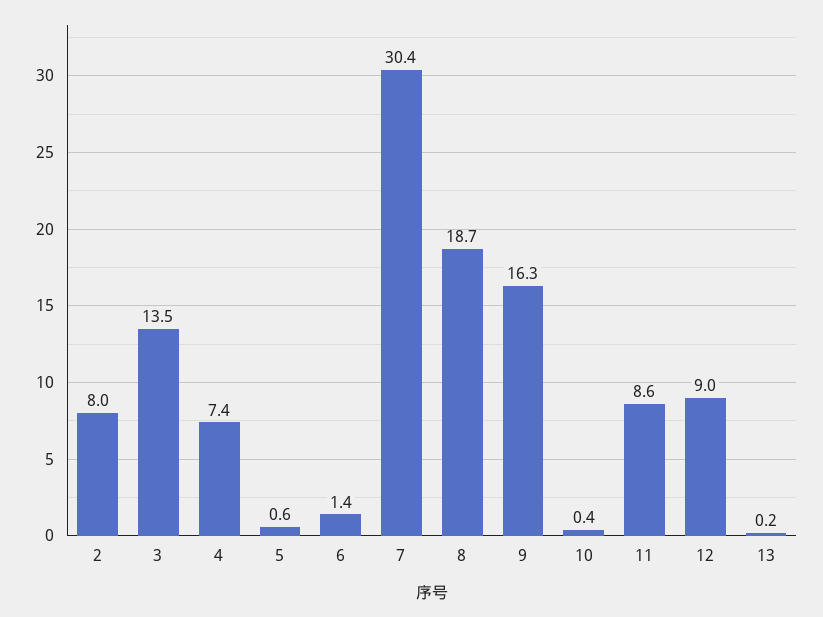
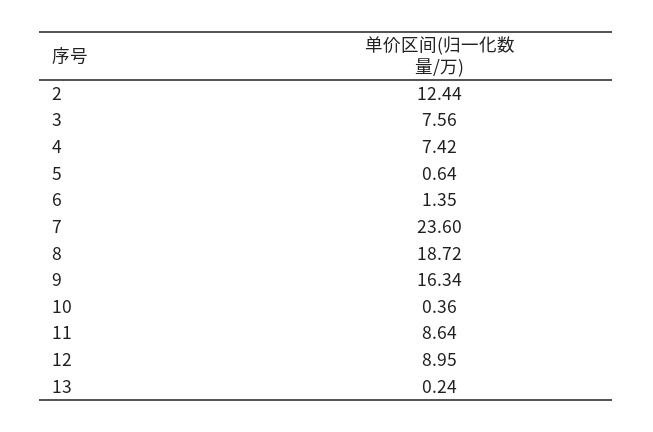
  {
-   "2": 8,
+   "2": 12.44,
-   "3": 13.5,
+   "3": 7.56,
    "4": 7.42,
    "5": 0.64,
    "6": 1.35,
-   "7": 30.4,
+   "7": 23.6,
    "8": 18.72,
    "9": 16.34,
    "10": 0.36,
    "11": 8.64,
    "12": 8.95,
    "13": 0.24
  }

